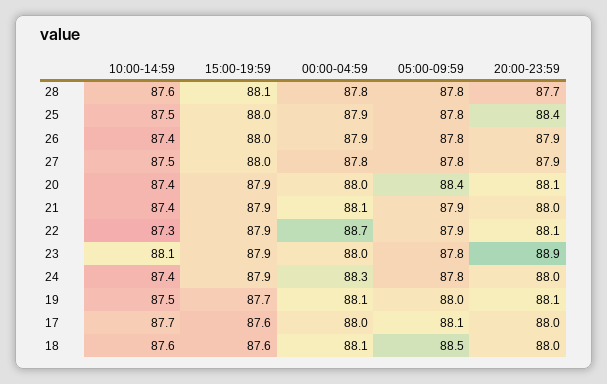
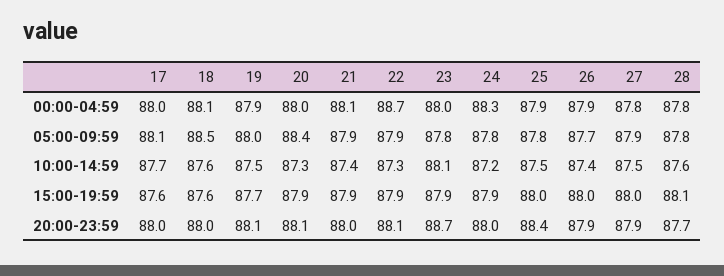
  {
    "10:00-14:59": {
      "28": 87.6,
      "25": 87.5,
      "26": 87.4,
      "27": 87.5,
-     "20": 87.4,
+     "20": 87.3,
      "21": 87.4,
      "22": 87.3,
      "23": 88.1,
-     "24": 87.4,
+     "24": 87.2,
      "19": 87.5,
      "17": 87.7,
      "18": 87.6
    },
    "15:00-19:59": {
      "28": 88.1,
      "25": 88,
      "26": 88,
      "27": 88,
      "20": 87.9,
      "21": 87.9,
      "22": 87.9,
      "23": 87.9,
      "24": 87.9,
      "19": 87.7,
      "17": 87.6,
      "18": 87.6
    },
    "00:00-04:59": {
      "28": 87.8,
      "25": 87.9,
      "26": 87.9,
      "27": 87.8,
      "20": 88,
      "21": 88.1,
      "22": 88.7,
      "23": 88,
      "24": 88.3,
-     "19": 88.1,
+     "19": 87.9,
      "17": 88,
      "18": 88.1
    },
    "05:00-09:59": {
      "28": 87.8,
      "25": 87.8,
-     "26": 87.8,
+     "26": 87.7,
-     "27": 87.8,
+     "27": 87.9,
      "20": 88.4,
      "21": 87.9,
      "22": 87.9,
      "23": 87.8,
      "24": 87.8,
      "19": 88,
      "17": 88.1,
      "18": 88.5
    },
    "20:00-23:59": {
      "28": 87.7,
      "25": 88.4,
      "26": 87.9,
      "27": 87.9,
      "20": 88.1,
      "21": 88,
      "22": 88.1,
-     "23": 88.9,
+     "23": 88.7,
      "24": 88,
      "19": 88.1,
      "17": 88,
      "18": 88
    }
  }

